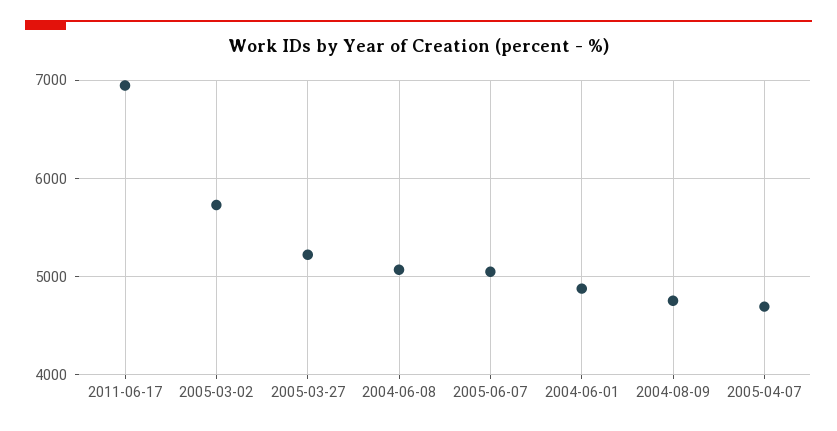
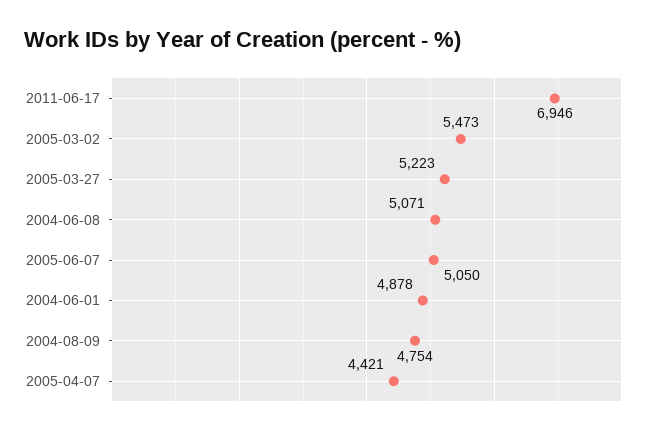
  {
    "2011-06-17": 6946,
-   "2005-03-02": 5700,
+   "2005-03-02": 5473,
    "2005-03-27": 5223,
    "2004-06-08": 5071,
    "2005-06-07": 5050,
    "2004-06-01": 4878,
    "2004-08-09": 4754,
-   "2005-04-07": 4700
+   "2005-04-07": 4421
  }

